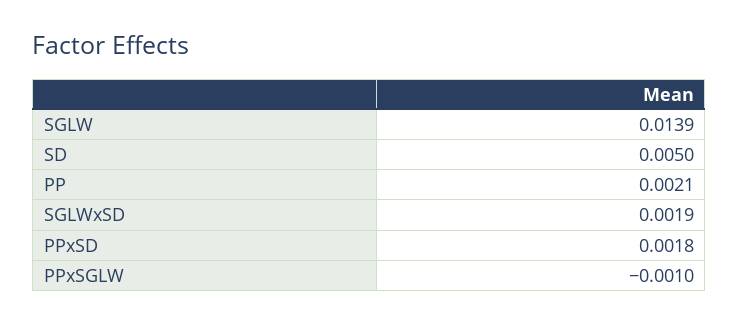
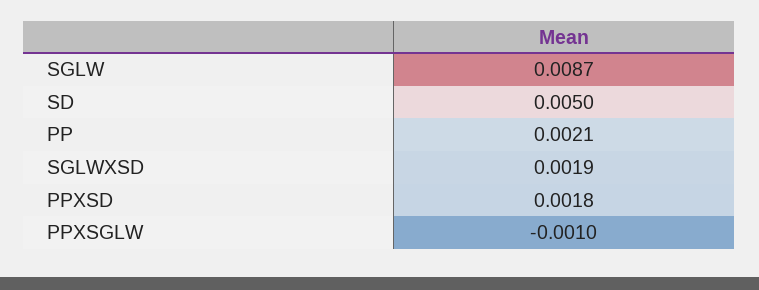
  {
-   "SGLW": 0.0139,
+   "SGLW": 0.0087,
    "SD": 0.005,
    "PP": 0.0021,
    "SGLWxSD": 0.0019,
    "PPxSD": 0.0018,
    "PPxSGLW": -0.001
  }

